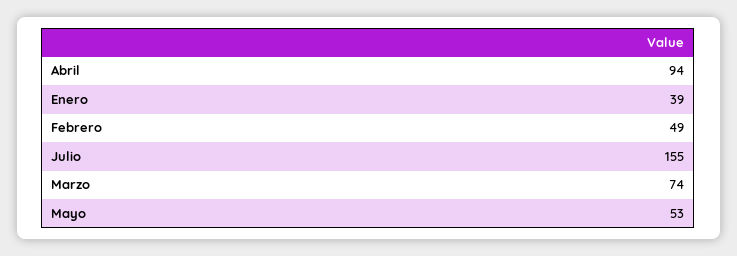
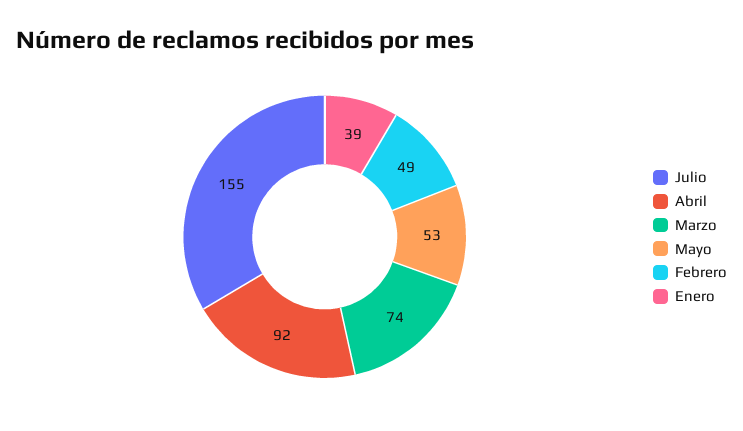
  {
-   "Abril": 94,
+   "Abril": 92,
    "Enero": 39,
    "Febrero": 49,
    "Julio": 155,
    "Marzo": 74,
    "Mayo": 53
  }

